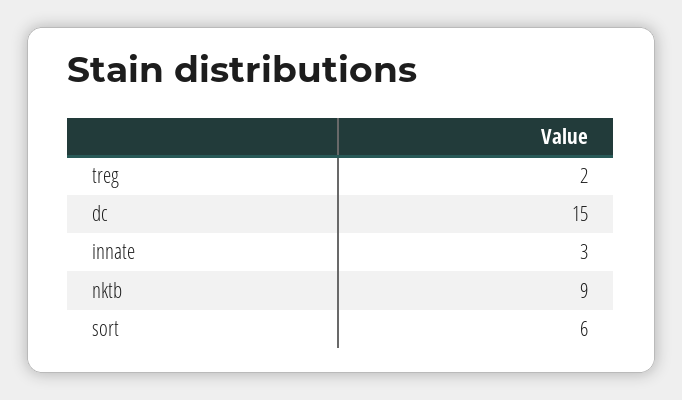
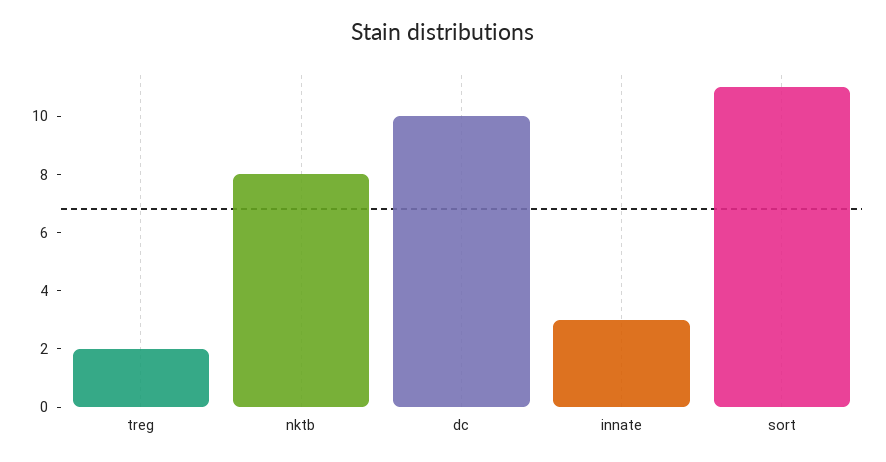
  {
    "treg": 2,
-   "dc": 15,
+   "dc": 10,
    "innate": 3,
-   "nktb": 9,
+   "nktb": 8,
-   "sort": 6
+   "sort": 11
  }

